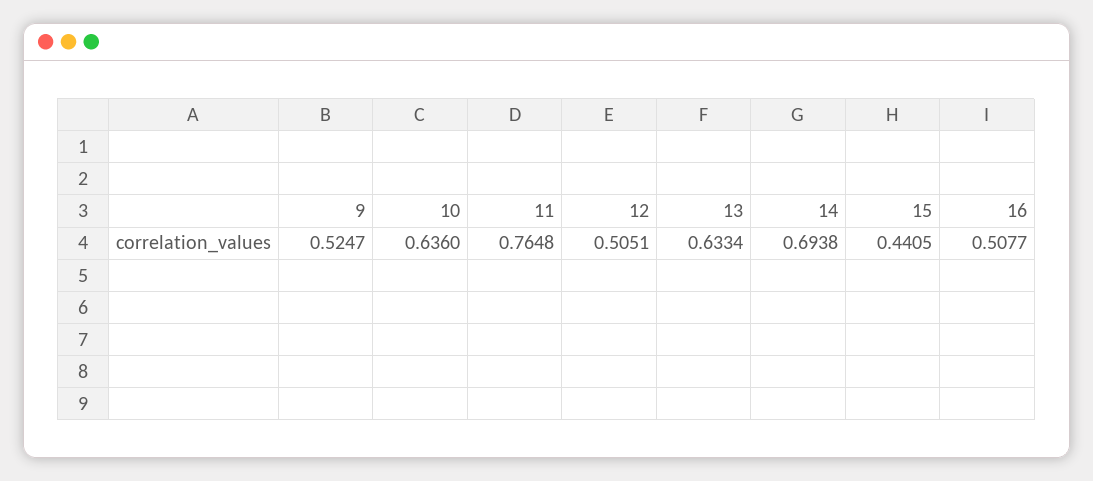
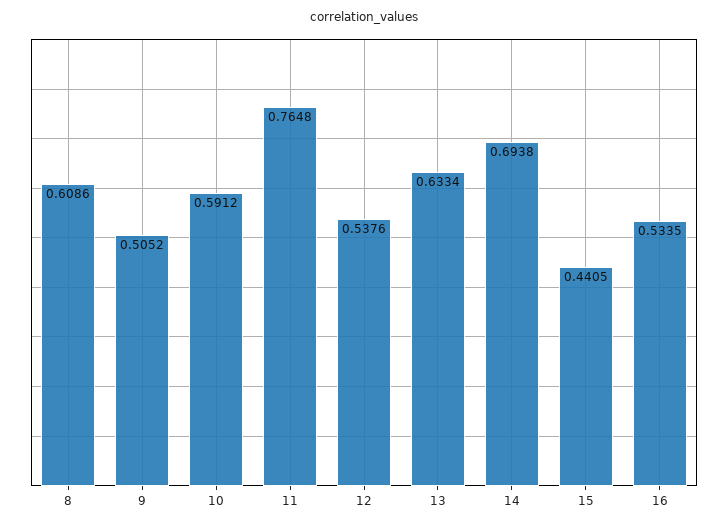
  {
-   "9": 0.5247,
+   "9": 0.5052,
-   "10": 0.636,
+   "10": 0.5912,
    "11": 0.7648,
-   "12": 0.5051,
+   "12": 0.5376,
    "13": 0.6334,
    "14": 0.6938,
    "15": 0.4405,
-   "16": 0.5077
+   "16": 0.5335,
+   "8": 0.6086
  }

